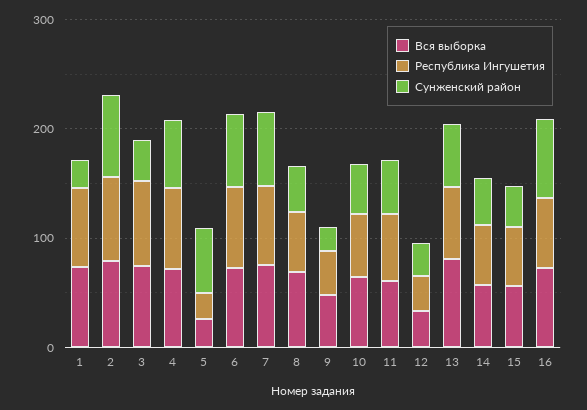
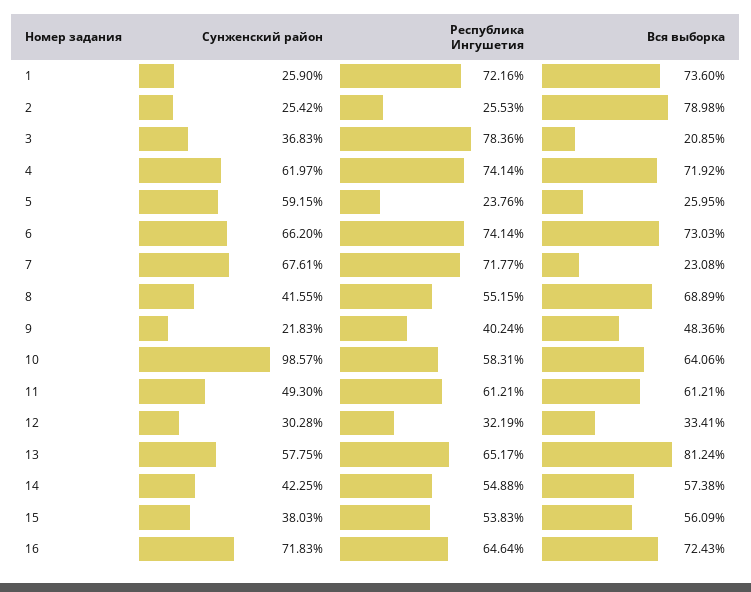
  {
    "Вся выборка": {
      "1": 73.6,
      "2": 78.98,
-     "3": 80,
+     "3": 20.85,
      "4": 71.92,
      "5": 25.95,
      "6": 73.03,
-     "7": 80,
+     "7": 23.08,
      "8": 68.89,
      "9": 48.36,
      "10": 64.06,
      "11": 61.21,
      "12": 33.41,
      "13": 81.24,
      "14": 57.38,
      "15": 56.09,
      "16": 72.43
    },
    "Республика Ингушетия": {
      "1": 72.16,
-     "2": 80,
+     "2": 25.53,
      "3": 78.36,
      "4": 74.14,
      "5": 23.76,
      "6": 74.14,
      "7": 71.77,
      "8": 55.15,
      "9": 40.24,
      "10": 58.31,
      "11": 61.21,
      "12": 32.19,
      "13": 65.17,
      "14": 54.88,
      "15": 53.83,
      "16": 64.64
    },
    "Сунженский район": {
      "1": 25.9,
-     "2": 80,
+     "2": 25.42,
      "3": 36.83,
      "4": 61.97,
      "5": 59.15,
      "6": 66.2,
      "7": 67.61,
      "8": 41.55,
      "9": 21.83,
-     "10": 40,
+     "10": 98.57,
      "11": 49.3,
      "12": 30.28,
      "13": 57.75,
      "14": 42.25,
      "15": 38.03,
      "16": 71.83
    }
  }

